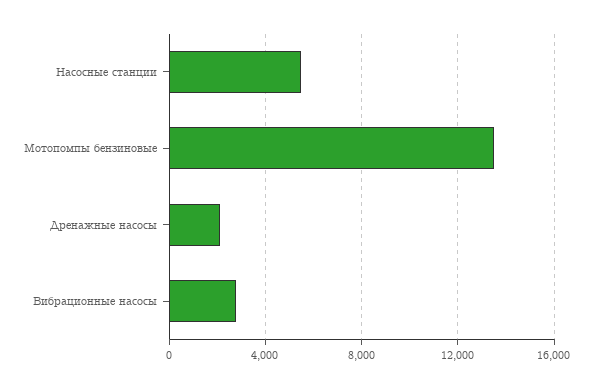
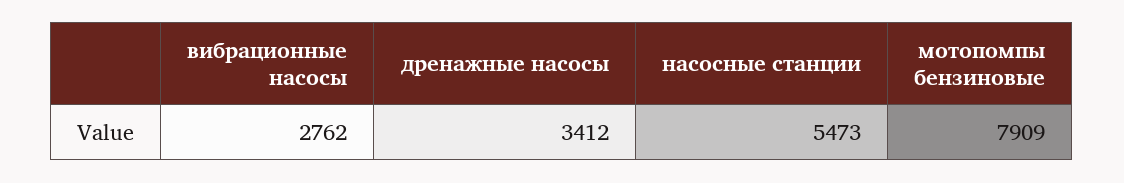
  {
    "Насосные станции": 5473,
-   "Мотопомпы бензиновые": 13500,
+   "Мотопомпы бензиновые": 7909,
-   "Дренажные насосы": 2000,
+   "Дренажные насосы": 3412,
    "Вибрационные насосы": 2762
  }

